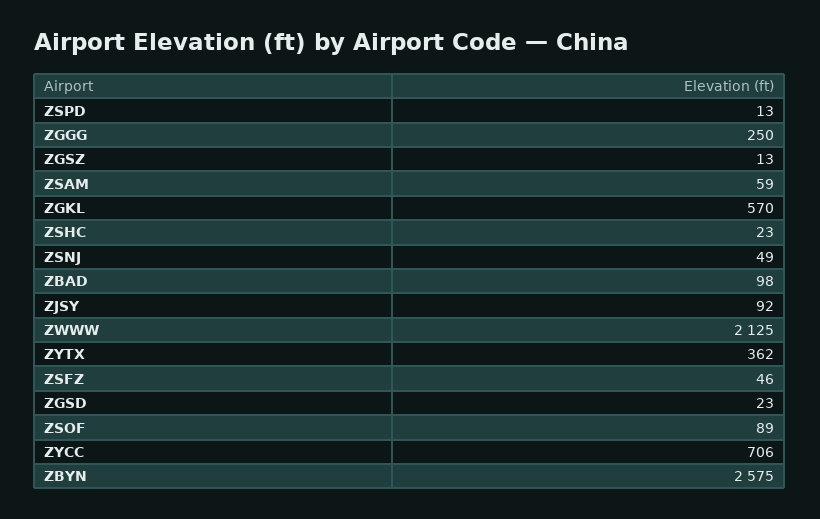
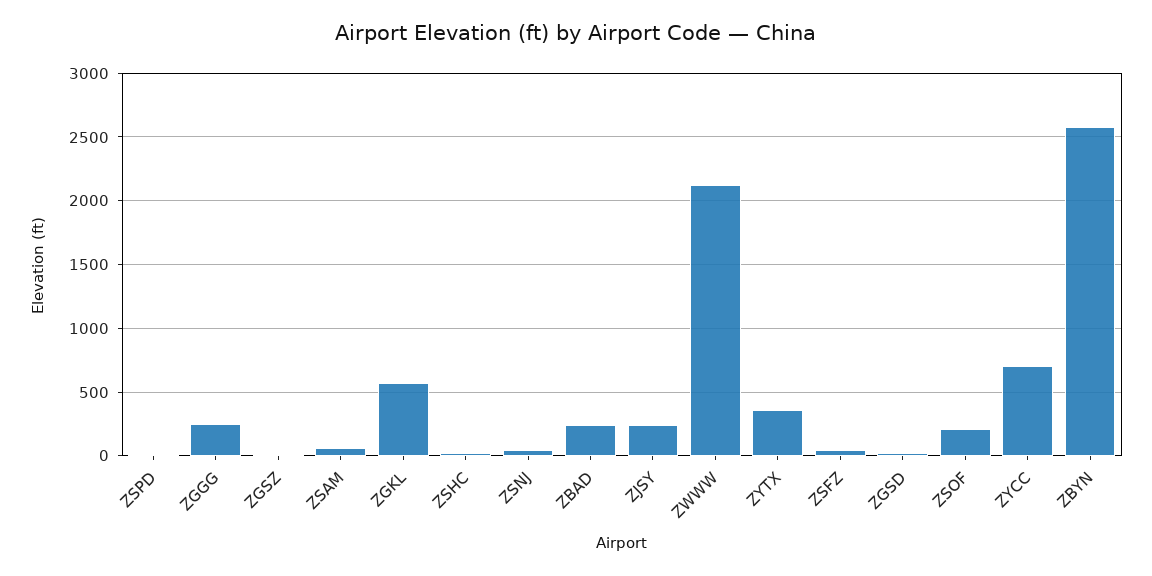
  {
    "ZSPD": 13,
    "ZGGG": 250,
    "ZGSZ": 13,
    "ZSAM": 59,
    "ZGKL": 570,
    "ZSHC": 23,
    "ZSNJ": 49,
-   "ZBAD": 98,
+   "ZBAD": 250,
-   "ZJSY": 92,
+   "ZJSY": 250,
    "ZWWW": 2125,
    "ZYTX": 362,
    "ZSFZ": 46,
    "ZGSD": 23,
-   "ZSOF": 89,
+   "ZSOF": 200,
    "ZYCC": 706,
    "ZBYN": 2575
  }

